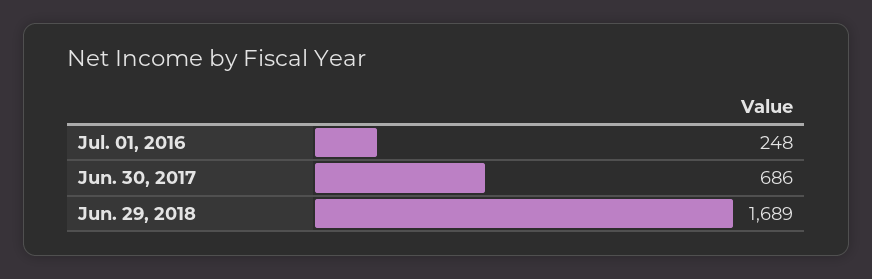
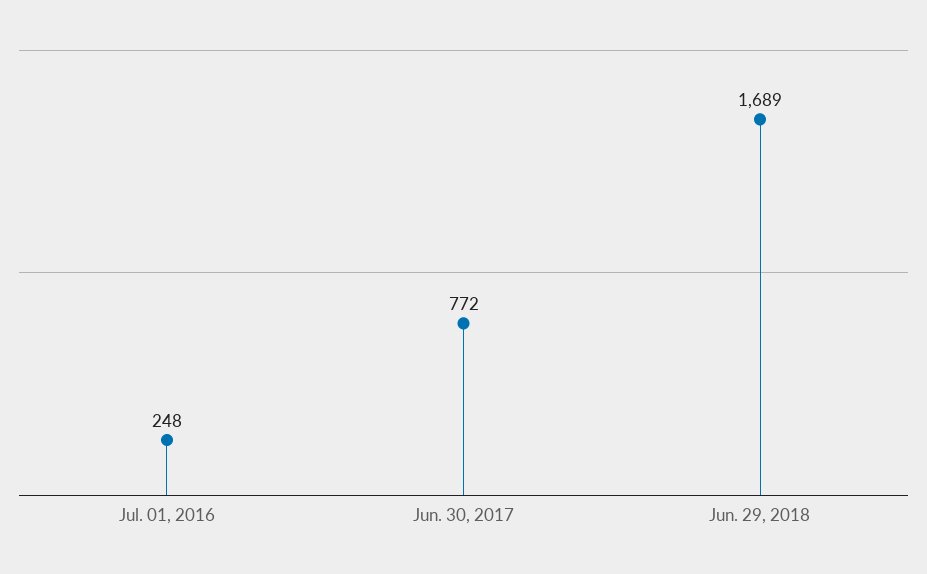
  {
    "Jul. 01, 2016": 248,
-   "Jun. 30, 2017": 686,
+   "Jun. 30, 2017": 772,
    "Jun. 29, 2018": 1689
  }

